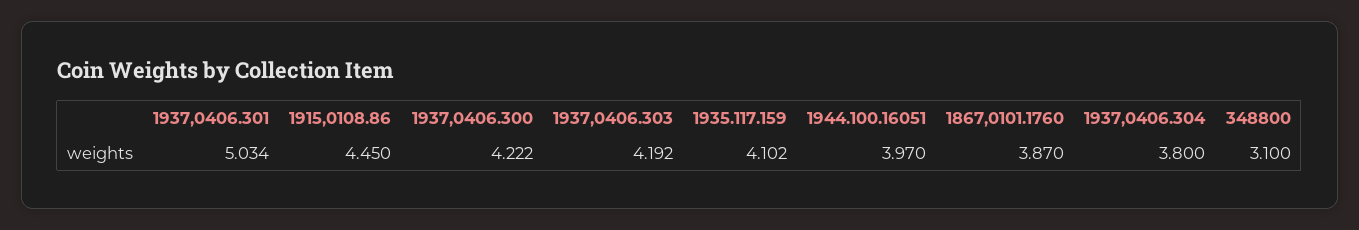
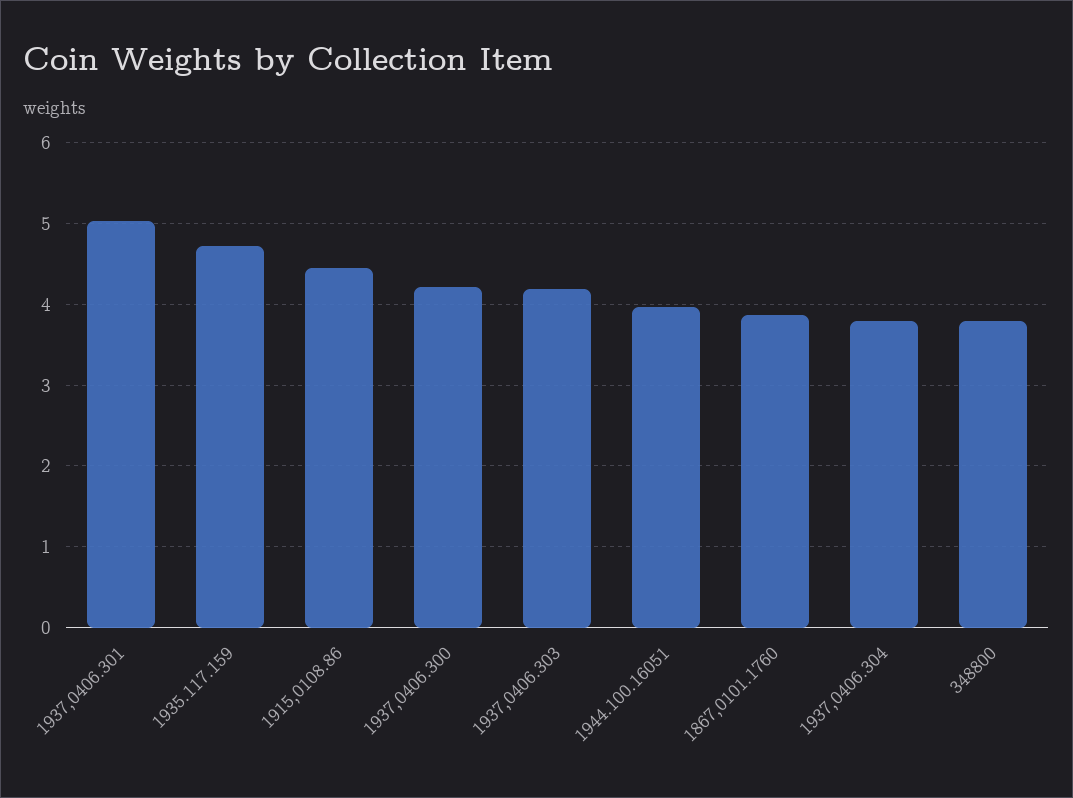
  {
    "1937,0406.301": 5.034,
    "1915,0108.86": 4.45,
    "1937,0406.300": 4.222,
    "1937,0406.303": 4.192,
-   "1935.117.159": 4.102,
+   "1935.117.159": 4.7,
    "1944.100.16051": 3.97,
    "1867,0101.1760": 3.87,
    "1937,0406.304": 3.8,
-   "348800": 3.1
+   "348800": 3.8
  }

